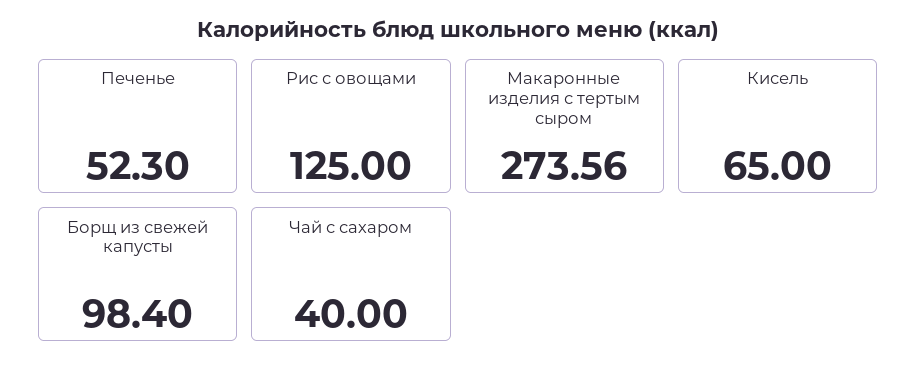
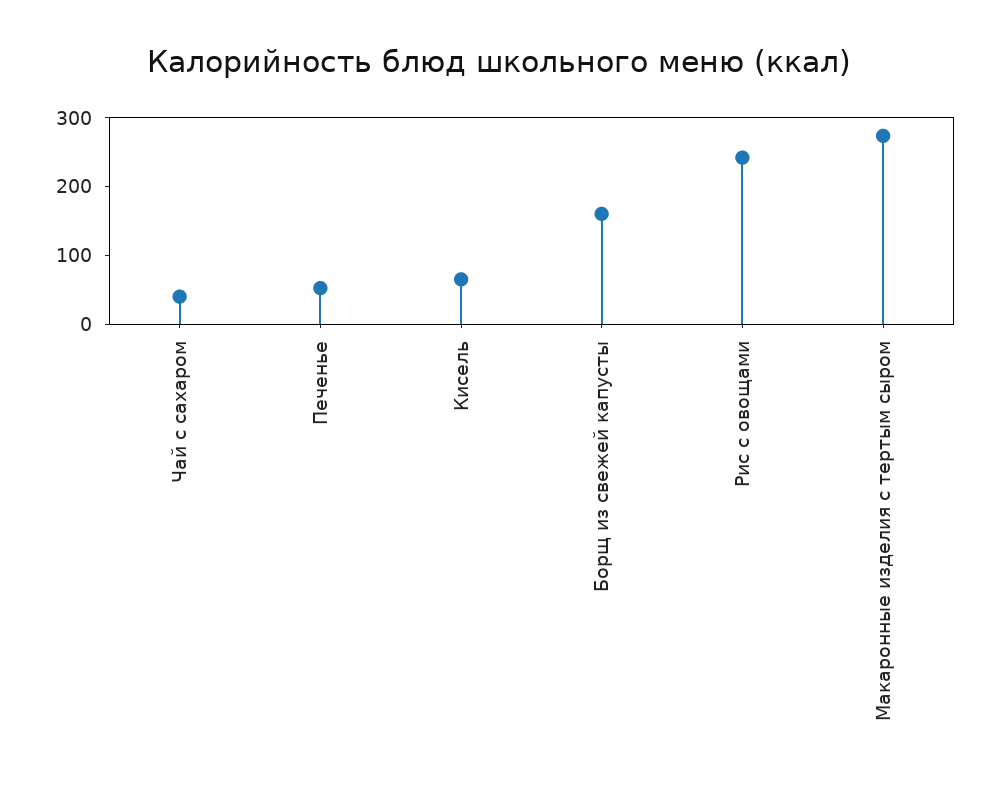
  {
    "Печенье": 52.3,
-   "Рис с овощами": 125,
+   "Рис с овощами": 240,
    "Макаронные изделия с тертым сыром": 273.56,
    "Кисель": 65,
-   "Борщ из свежей капусты": 98.4,
+   "Борщ из свежей капусты": 160,
    "Чай с сахаром": 40
  }

